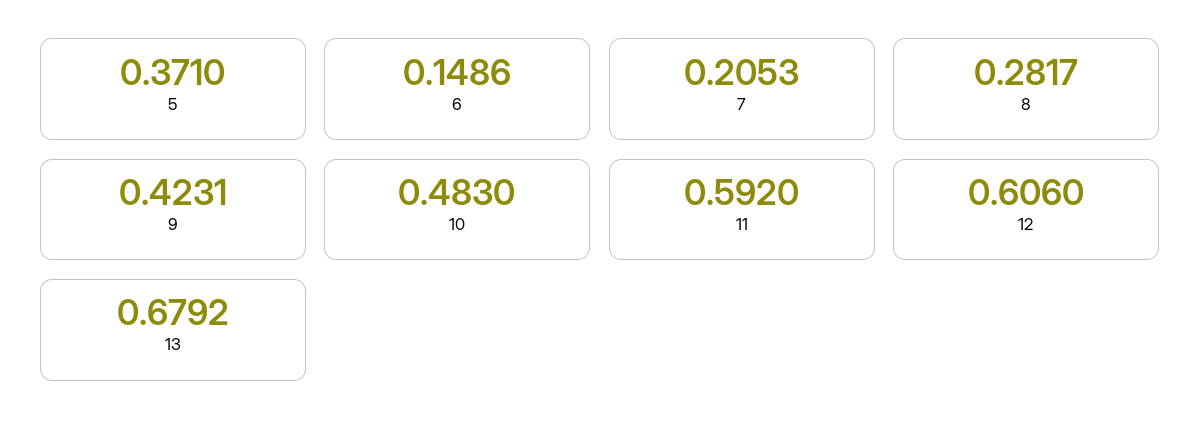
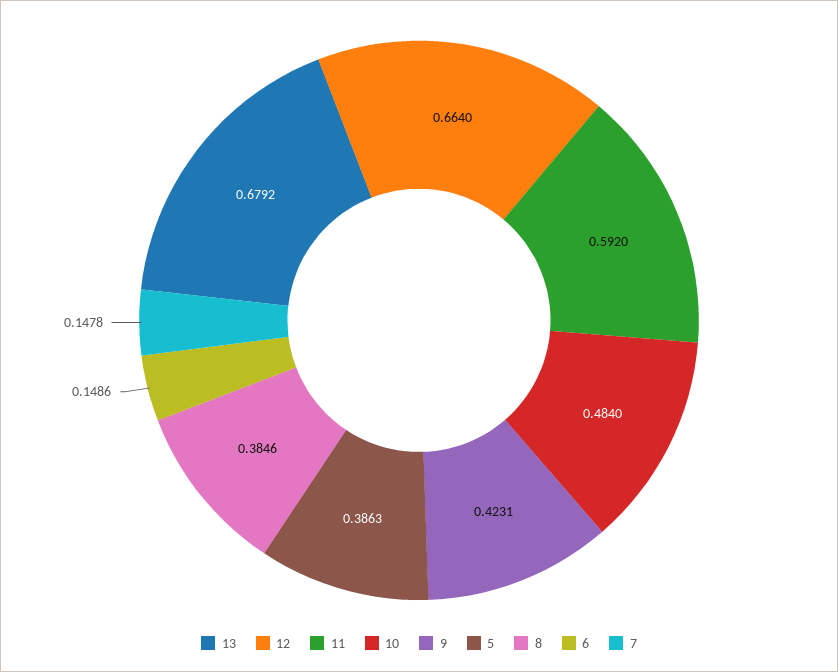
  {
-   "5": 0.371,
+   "5": 0.3863,
    "6": 0.1486,
-   "7": 0.2053,
+   "7": 0.1478,
-   "8": 0.2817,
+   "8": 0.3846,
    "9": 0.4231,
-   "10": 0.483,
+   "10": 0.484,
    "11": 0.592,
-   "12": 0.606,
+   "12": 0.664,
    "13": 0.6792
  }

